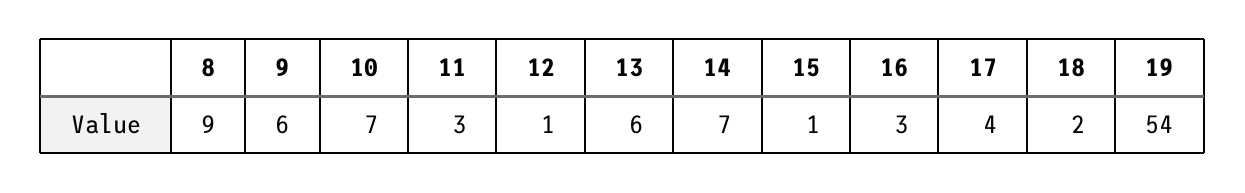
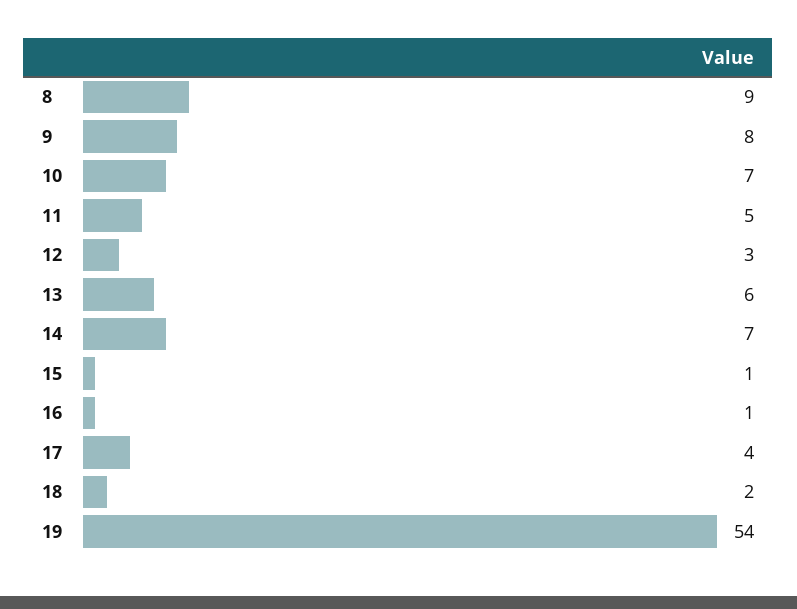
  {
    "8": 9,
-   "9": 6,
+   "9": 8,
    "10": 7,
-   "11": 3,
+   "11": 5,
-   "12": 1,
+   "12": 3,
    "13": 6,
    "14": 7,
    "15": 1,
-   "16": 3,
+   "16": 1,
    "17": 4,
    "18": 2,
    "19": 54
  }

